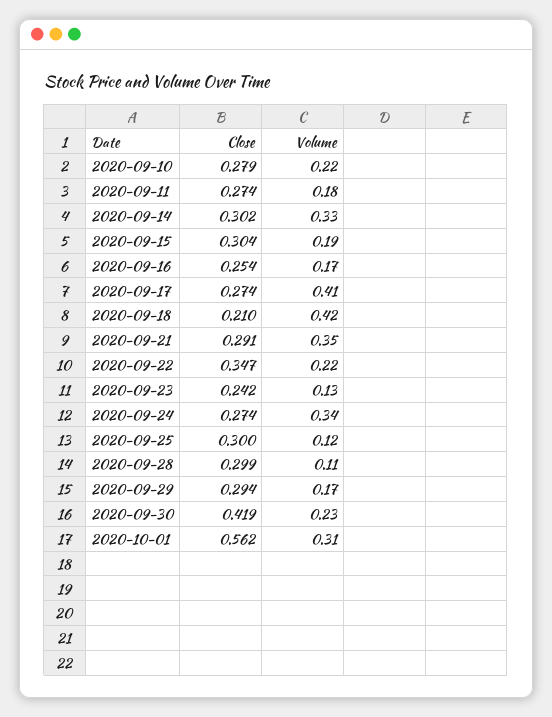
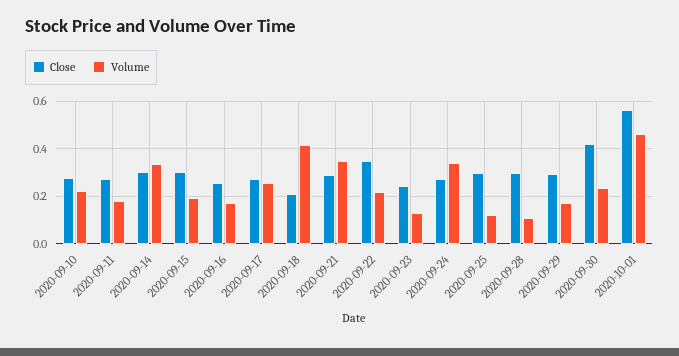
  {
    "Close": {
      "2020-09-10": 0.279,
      "2020-09-11": 0.274,
      "2020-09-14": 0.302,
      "2020-09-15": 0.304,
      "2020-09-16": 0.254,
      "2020-09-17": 0.274,
      "2020-09-18": 0.21,
      "2020-09-21": 0.291,
      "2020-09-22": 0.347,
      "2020-09-23": 0.242,
      "2020-09-24": 0.274,
      "2020-09-25": 0.3,
      "2020-09-28": 0.299,
      "2020-09-29": 0.294,
      "2020-09-30": 0.419,
      "2020-10-01": 0.562
    },
    "Volume": {
      "2020-09-10": 0.22,
      "2020-09-11": 0.18,
      "2020-09-14": 0.33,
      "2020-09-15": 0.19,
      "2020-09-16": 0.17,
-     "2020-09-17": 0.41,
+     "2020-09-17": 0.25,
      "2020-09-18": 0.42,
      "2020-09-21": 0.35,
      "2020-09-22": 0.22,
      "2020-09-23": 0.13,
      "2020-09-24": 0.34,
      "2020-09-25": 0.12,
      "2020-09-28": 0.11,
      "2020-09-29": 0.17,
      "2020-09-30": 0.23,
-     "2020-10-01": 0.31
+     "2020-10-01": 0.45
    }
  }

